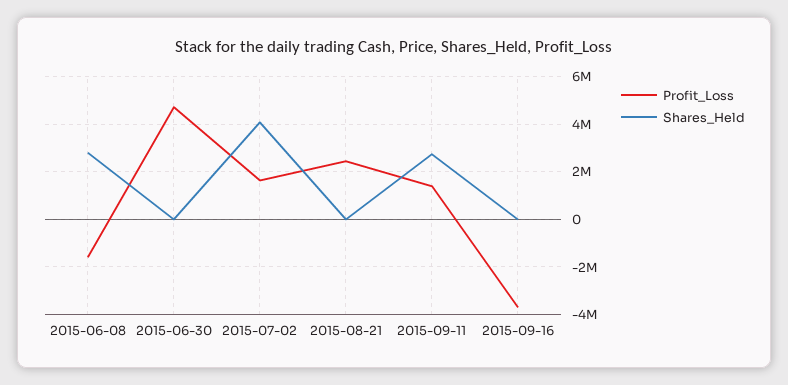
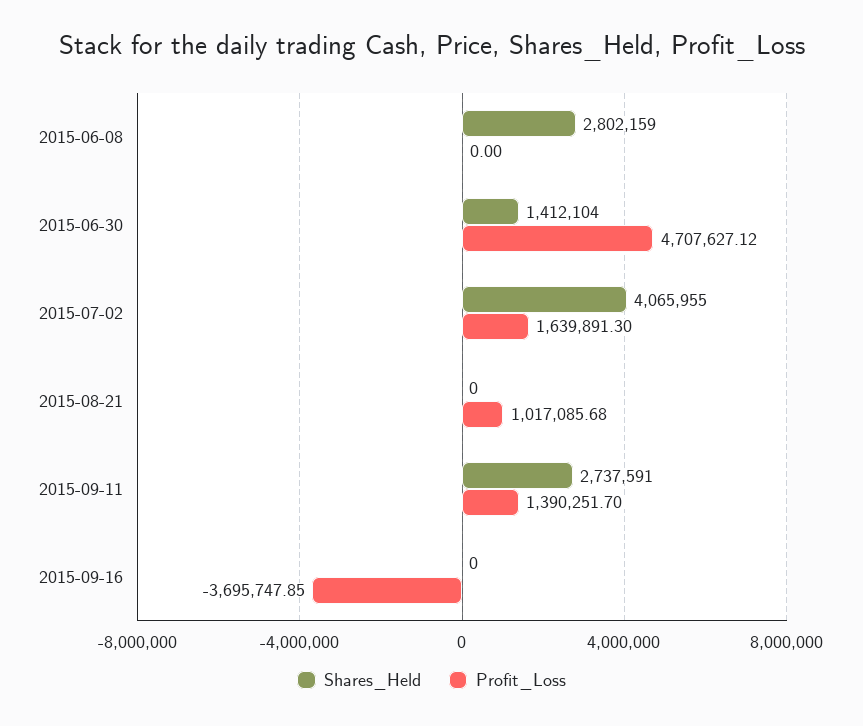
  {
    "Profit_Loss": {
-     "2015-06-08": -1500000,
+     "2015-06-08": 0,
      "2015-06-30": 4707627.12,
      "2015-07-02": 1639891.3,
-     "2015-08-21": 2500000,
+     "2015-08-21": 1017085.68,
      "2015-09-11": 1390251.7,
      "2015-09-16": -3695747.85
    },
    "Shares_Held": {
      "2015-06-08": 2802159,
-     "2015-06-30": 0,
+     "2015-06-30": 1412104,
      "2015-07-02": 4065955,
      "2015-08-21": 0,
      "2015-09-11": 2737591,
      "2015-09-16": 0
    }
  }

